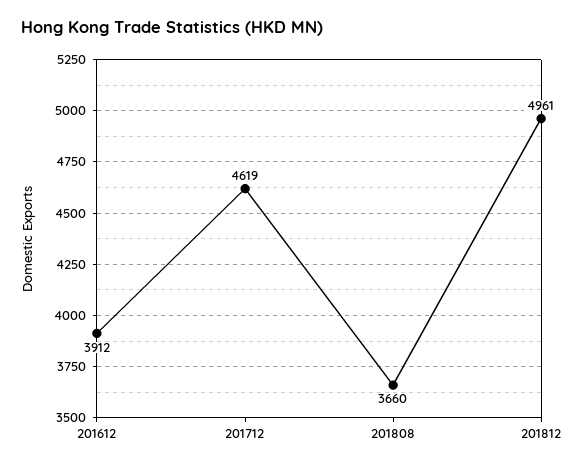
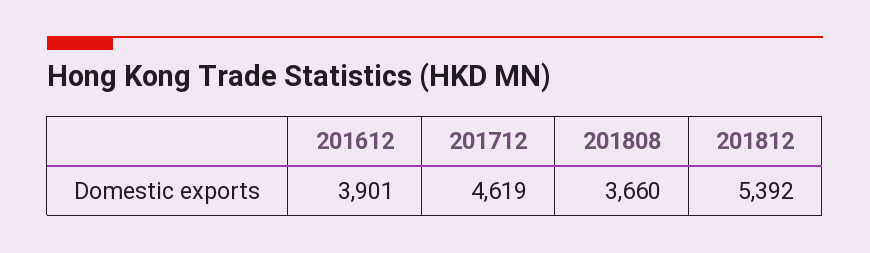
  {
-   "201612": 3912,
+   "201612": 3901,
    "201712": 4619,
    "201808": 3660,
-   "201812": 4961
+   "201812": 5392
  }

